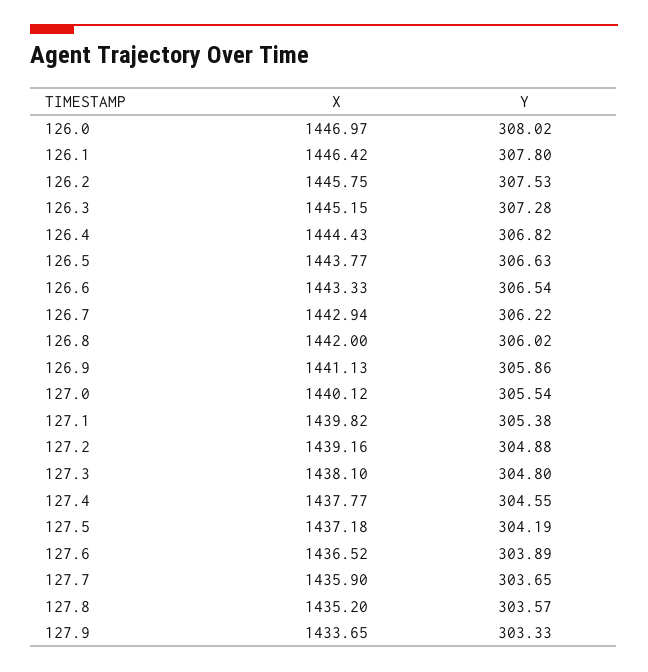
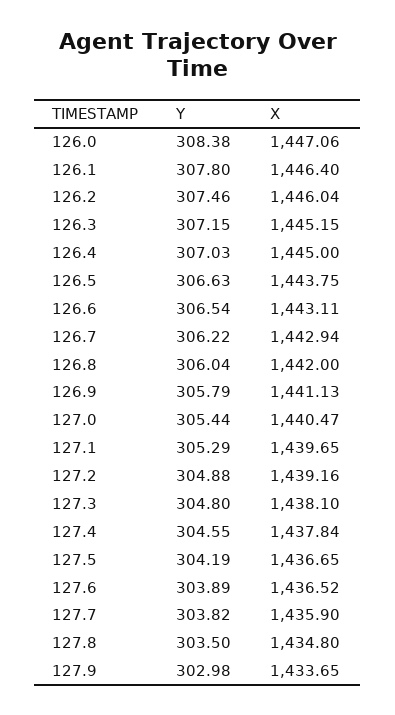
  {
    "X": {
-     "126.0": 1446.97,
+     "126.0": 1447.06,
-     "126.1": 1446.42,
+     "126.1": 1446.4,
-     "126.2": 1445.75,
+     "126.2": 1446.04,
      "126.3": 1445.15,
-     "126.4": 1444.43,
+     "126.4": 1445,
-     "126.5": 1443.77,
+     "126.5": 1443.75,
-     "126.6": 1443.33,
+     "126.6": 1443.11,
      "126.7": 1442.94,
      "126.8": 1442,
      "126.9": 1441.13,
-     "127.0": 1440.12,
+     "127.0": 1440.47,
-     "127.1": 1439.82,
+     "127.1": 1439.65,
      "127.2": 1439.16,
      "127.3": 1438.1,
-     "127.4": 1437.77,
+     "127.4": 1437.84,
-     "127.5": 1437.18,
+     "127.5": 1436.65,
      "127.6": 1436.52,
      "127.7": 1435.9,
-     "127.8": 1435.2,
+     "127.8": 1434.8,
      "127.9": 1433.65
    },
    "Y": {
-     "126.0": 308.02,
+     "126.0": 308.38,
      "126.1": 307.8,
-     "126.2": 307.53,
+     "126.2": 307.46,
-     "126.3": 307.28,
+     "126.3": 307.15,
-     "126.4": 306.82,
+     "126.4": 307.03,
      "126.5": 306.63,
      "126.6": 306.54,
      "126.7": 306.22,
-     "126.8": 306.02,
+     "126.8": 306.04,
-     "126.9": 305.86,
+     "126.9": 305.79,
-     "127.0": 305.54,
+     "127.0": 305.44,
-     "127.1": 305.38,
+     "127.1": 305.29,
      "127.2": 304.88,
      "127.3": 304.8,
      "127.4": 304.55,
      "127.5": 304.19,
      "127.6": 303.89,
-     "127.7": 303.65,
+     "127.7": 303.82,
-     "127.8": 303.57,
+     "127.8": 303.5,
-     "127.9": 303.33
+     "127.9": 302.98
    }
  }

